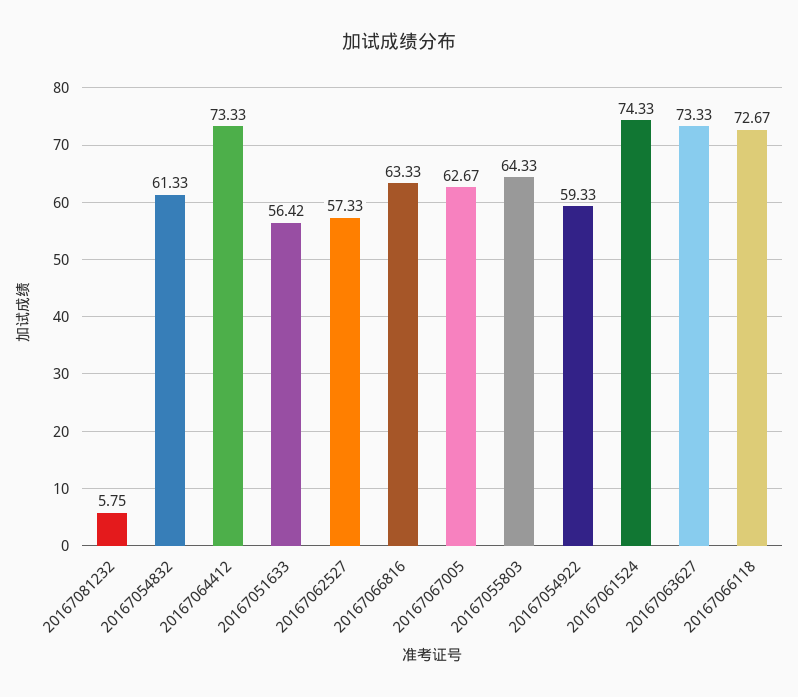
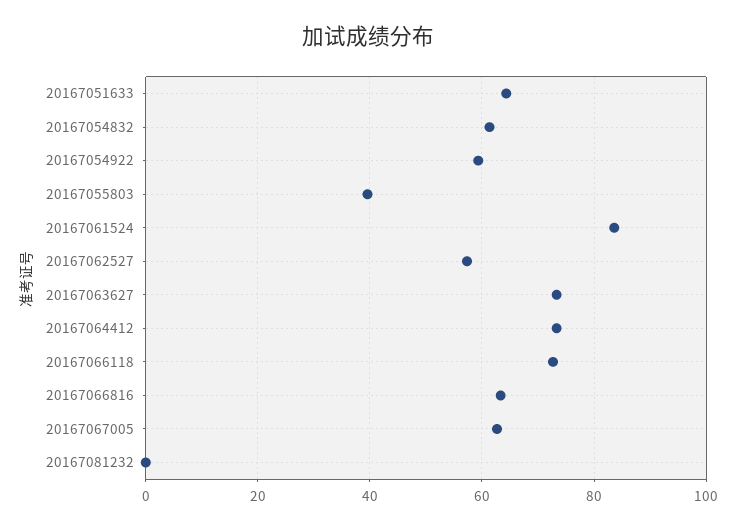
  {
-   "20167081232": 5.75,
+   "20167081232": 0,
    "20167054832": 61.33,
    "20167064412": 73.33,
-   "20167051633": 56.42,
+   "20167051633": 64,
    "20167062527": 57.33,
    "20167066816": 63.33,
    "20167067005": 62.67,
-   "20167055803": 64.33,
+   "20167055803": 40,
    "20167054922": 59.33,
-   "20167061524": 74.33,
+   "20167061524": 84,
    "20167063627": 73.33,
    "20167066118": 72.67
  }

